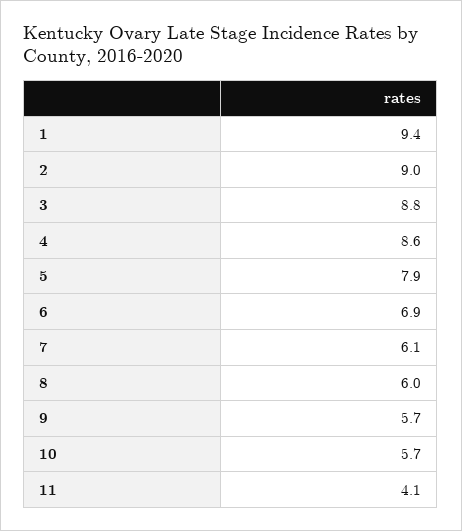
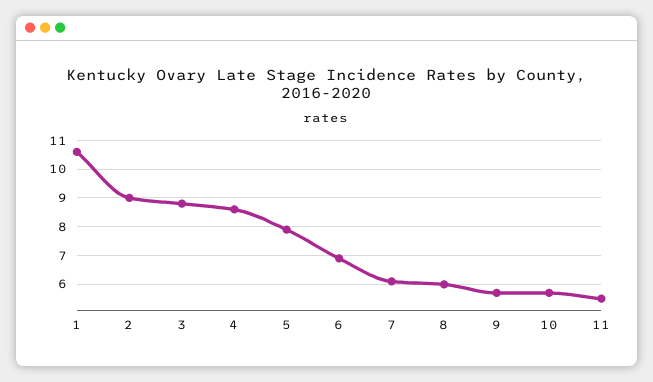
  {
-   "1": 9.4,
+   "1": 10.5,
    "2": 9,
    "3": 8.8,
    "4": 8.6,
    "5": 7.9,
    "6": 6.9,
    "7": 6.1,
    "8": 6,
    "9": 5.7,
    "10": 5.7,
-   "11": 4.1
+   "11": 5.5
  }

